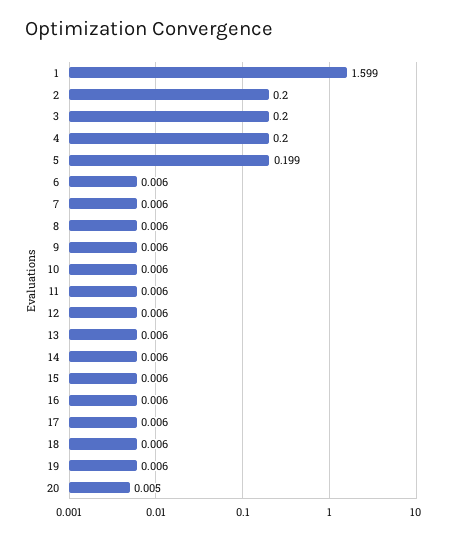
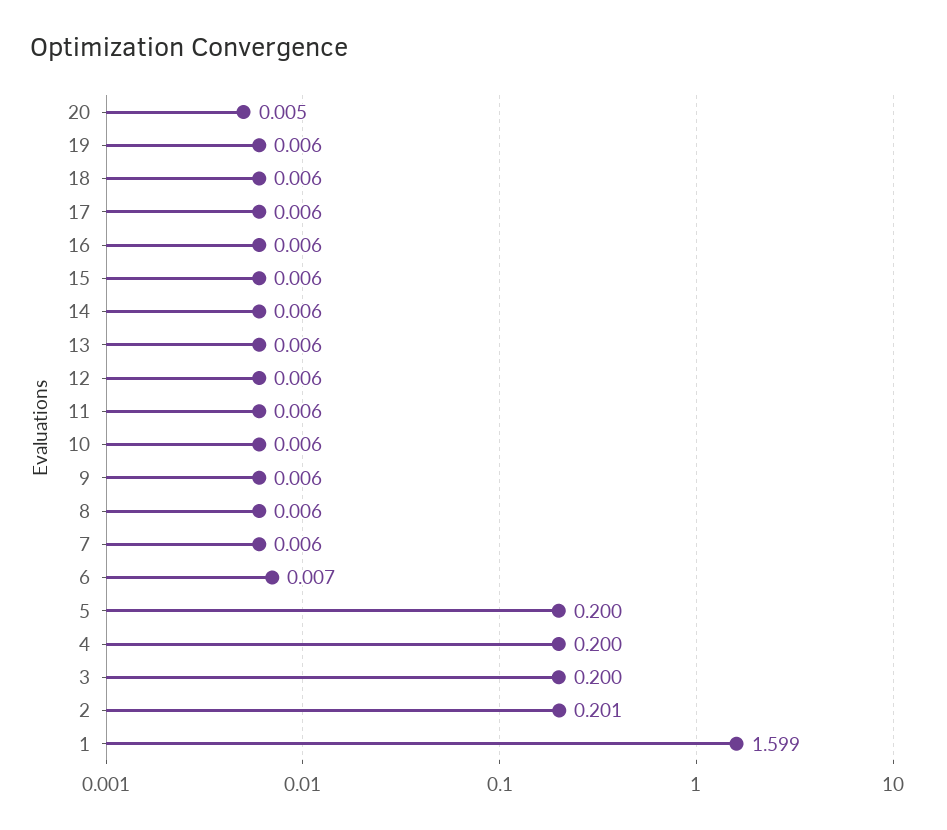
  {
    "1": 1.599,
-   "2": 0.2,
+   "2": 0.201,
    "3": 0.2,
    "4": 0.2,
-   "5": 0.199,
+   "5": 0.2,
-   "6": 0.006,
+   "6": 0.007,
    "7": 0.006,
    "8": 0.006,
    "9": 0.006,
    "10": 0.006,
    "11": 0.006,
    "12": 0.006,
    "13": 0.006,
    "14": 0.006,
    "15": 0.006,
    "16": 0.006,
    "17": 0.006,
    "18": 0.006,
    "19": 0.006,
    "20": 0.005
  }

